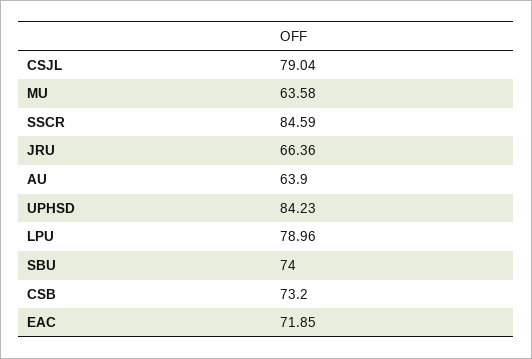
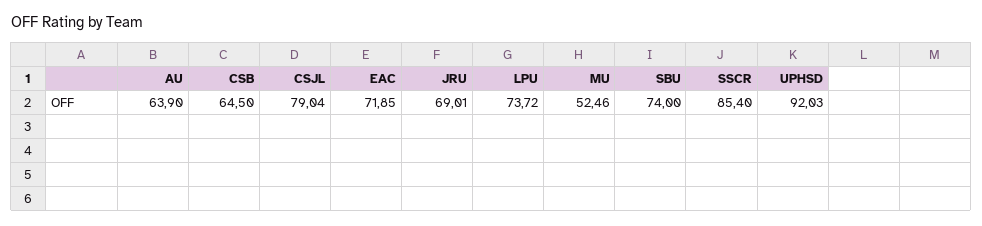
  {
    "CSJL": 79.04,
-   "MU": 63.58,
+   "MU": 52.46,
-   "SSCR": 84.59,
+   "SSCR": 85.4,
-   "JRU": 66.36,
+   "JRU": 69.01,
    "AU": 63.9,
-   "UPHSD": 84.23,
+   "UPHSD": 92.03,
-   "LPU": 78.96,
+   "LPU": 73.72,
    "SBU": 74,
-   "CSB": 73.2,
+   "CSB": 64.5,
    "EAC": 71.85
  }

